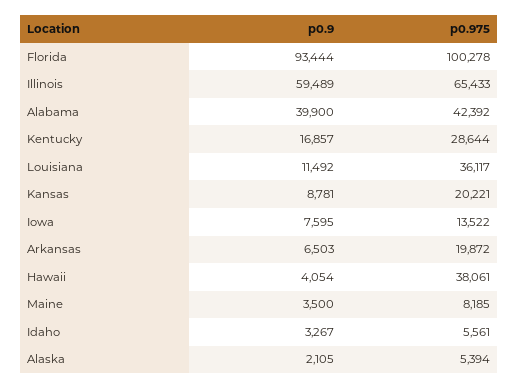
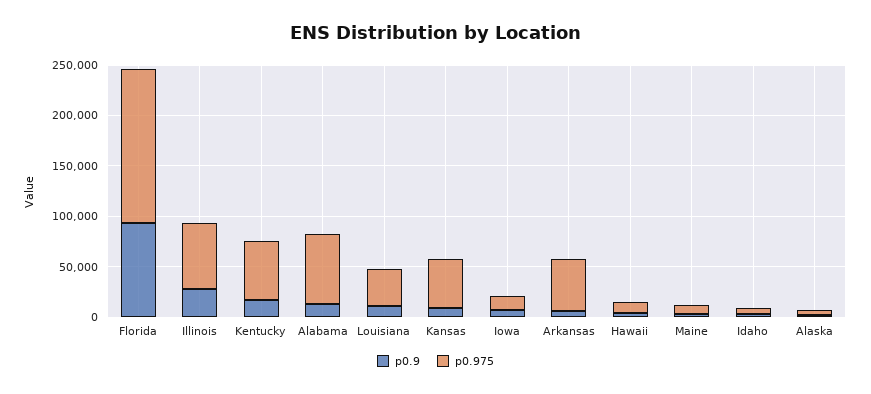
  {
    "p0.9": {
      "Florida": 93444,
-     "Illinois": 59489,
+     "Illinois": 30000,
-     "Alabama": 39900,
+     "Alabama": 10000,
      "Kentucky": 16857,
      "Louisiana": 11492,
      "Kansas": 8781,
      "Iowa": 7595,
      "Arkansas": 6503,
      "Hawaii": 4054,
      "Maine": 3500,
      "Idaho": 3267,
      "Alaska": 2105
    },
    "p0.975": {
-     "Florida": 100278,
+     "Florida": 150000,
      "Illinois": 65433,
-     "Alabama": 42392,
+     "Alabama": 70000,
-     "Kentucky": 28644,
+     "Kentucky": 60000,
      "Louisiana": 36117,
-     "Kansas": 20221,
+     "Kansas": 50000,
      "Iowa": 13522,
-     "Arkansas": 19872,
+     "Arkansas": 50000,
-     "Hawaii": 38061,
+     "Hawaii": 10000,
      "Maine": 8185,
      "Idaho": 5561,
      "Alaska": 5394
    }
  }

